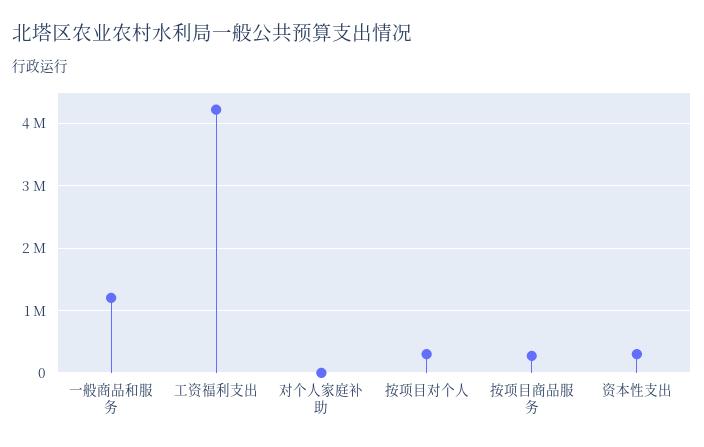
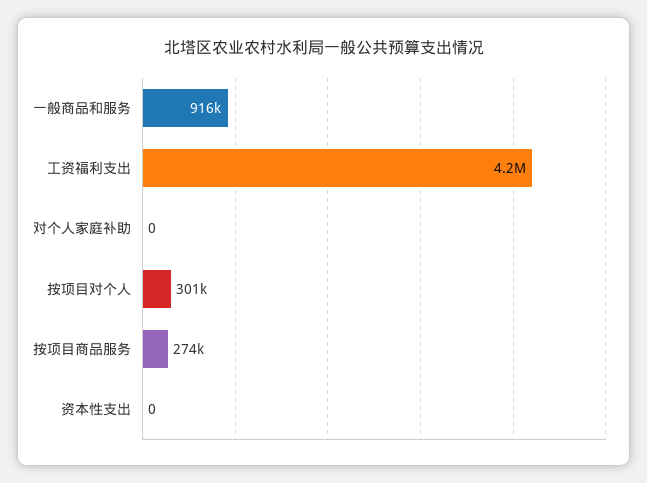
  {
-   "一般商品和服务": 1200000,
+   "一般商品和服务": 916000,
    "工资福利支出": 4200000,
    "对个人家庭补助": 0,
    "按项目对个人": 301000,
    "按项目商品服务": 274000,
-   "资本性支出": 300000
+   "资本性支出": 0
  }

